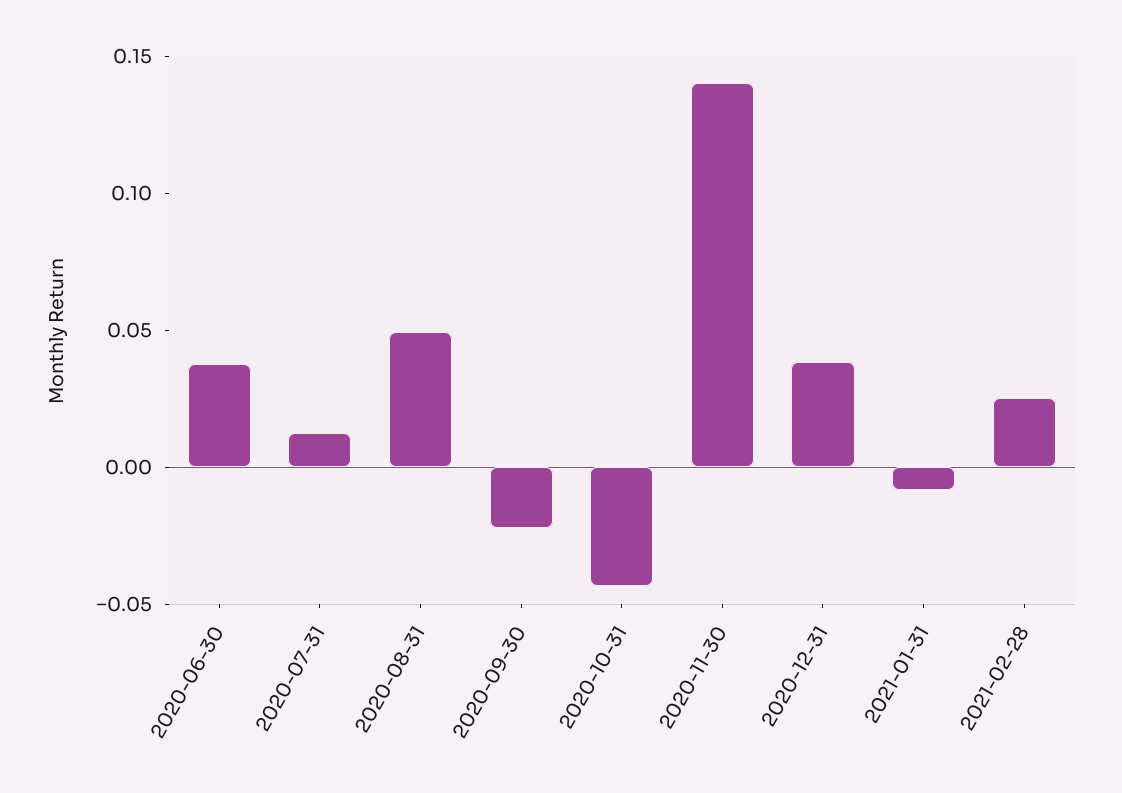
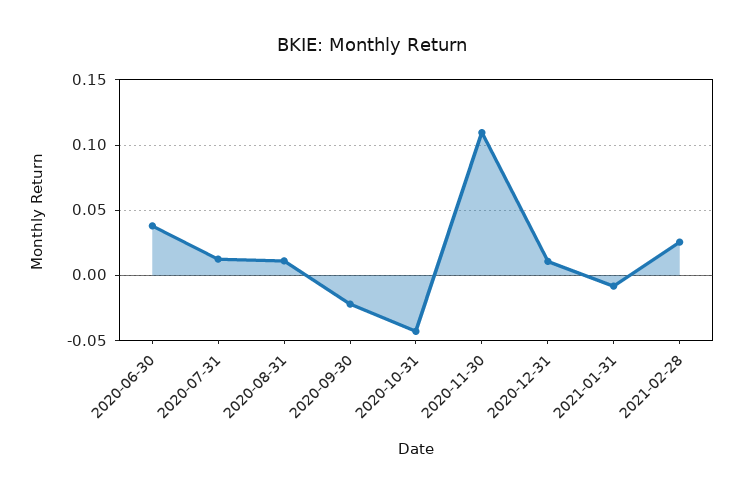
  {
    "2020-06-30": 0.04,
    "2020-07-31": 0.015,
-   "2020-08-31": 0.05,
+   "2020-08-31": 0.01,
    "2020-09-30": -0.02,
    "2020-10-31": -0.045,
-   "2020-11-30": 0.14,
+   "2020-11-30": 0.11,
-   "2020-12-31": 0.04,
+   "2020-12-31": 0.01,
    "2021-01-31": -0.01,
    "2021-02-28": 0.025
  }

